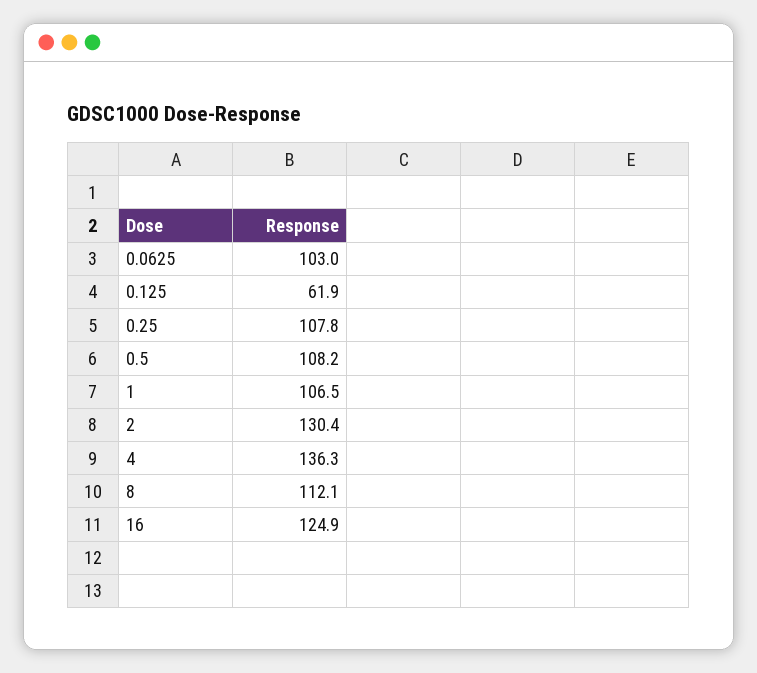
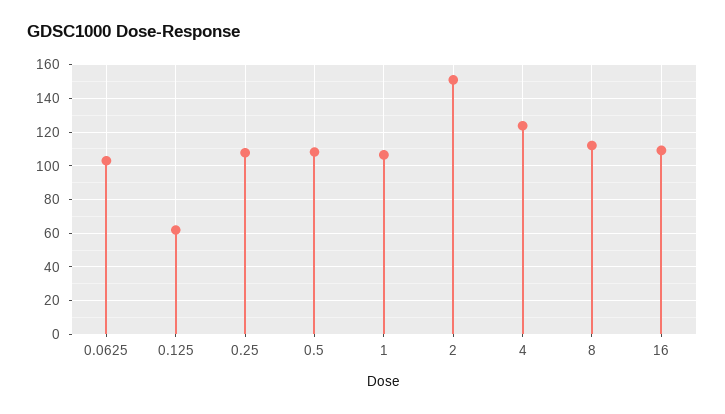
  {
    "0.0625": 103,
    "0.125": 61.9,
    "0.25": 107.8,
    "0.5": 108.2,
    "1": 106.5,
-   "2": 130.4,
+   "2": 150,
-   "4": 136.3,
+   "4": 125,
    "8": 112.1,
-   "16": 124.9
+   "16": 110
  }

